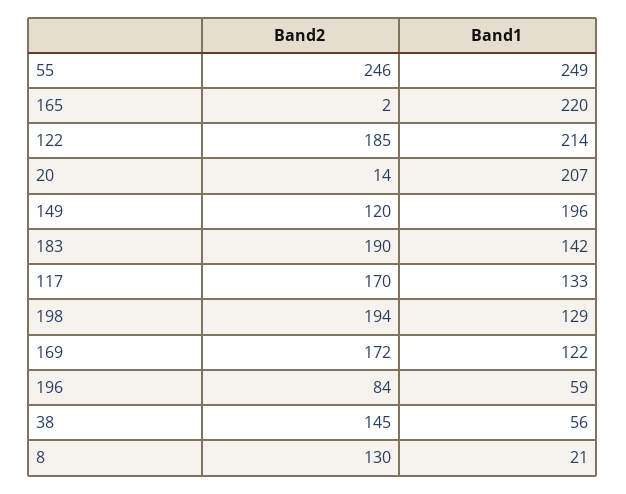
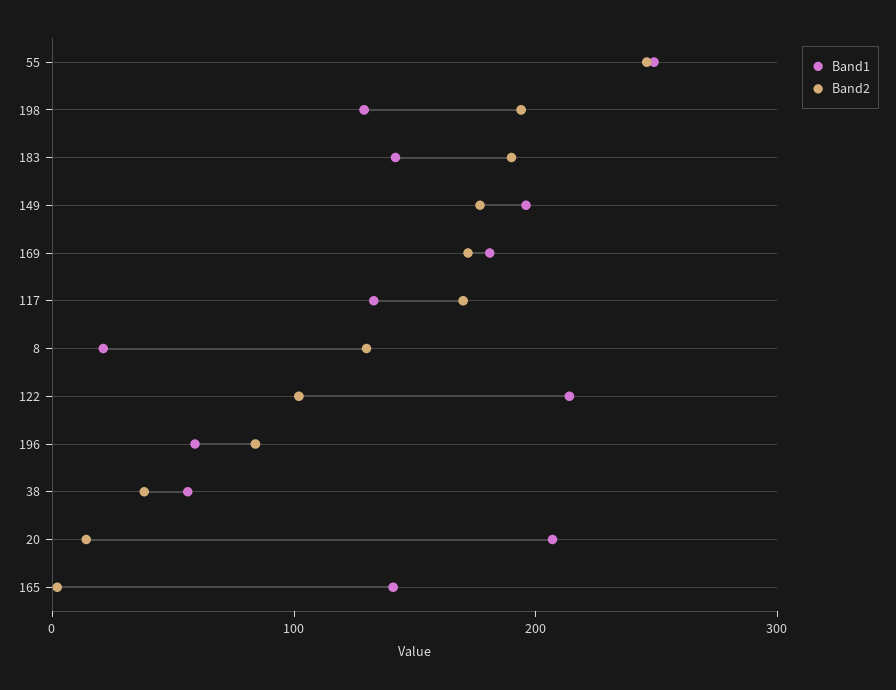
  {
    "Band2": {
      "55": 246,
      "165": 2,
-     "122": 185,
+     "122": 100,
      "20": 14,
-     "149": 120,
+     "149": 180,
      "183": 190,
      "117": 170,
      "198": 194,
      "169": 172,
      "196": 84,
-     "38": 145,
+     "38": 40,
      "8": 130
    },
    "Band1": {
      "55": 249,
-     "165": 220,
+     "165": 140,
      "122": 214,
      "20": 207,
      "149": 196,
      "183": 142,
      "117": 133,
      "198": 129,
-     "169": 122,
+     "169": 180,
      "196": 59,
      "38": 56,
      "8": 21
    }
  }

